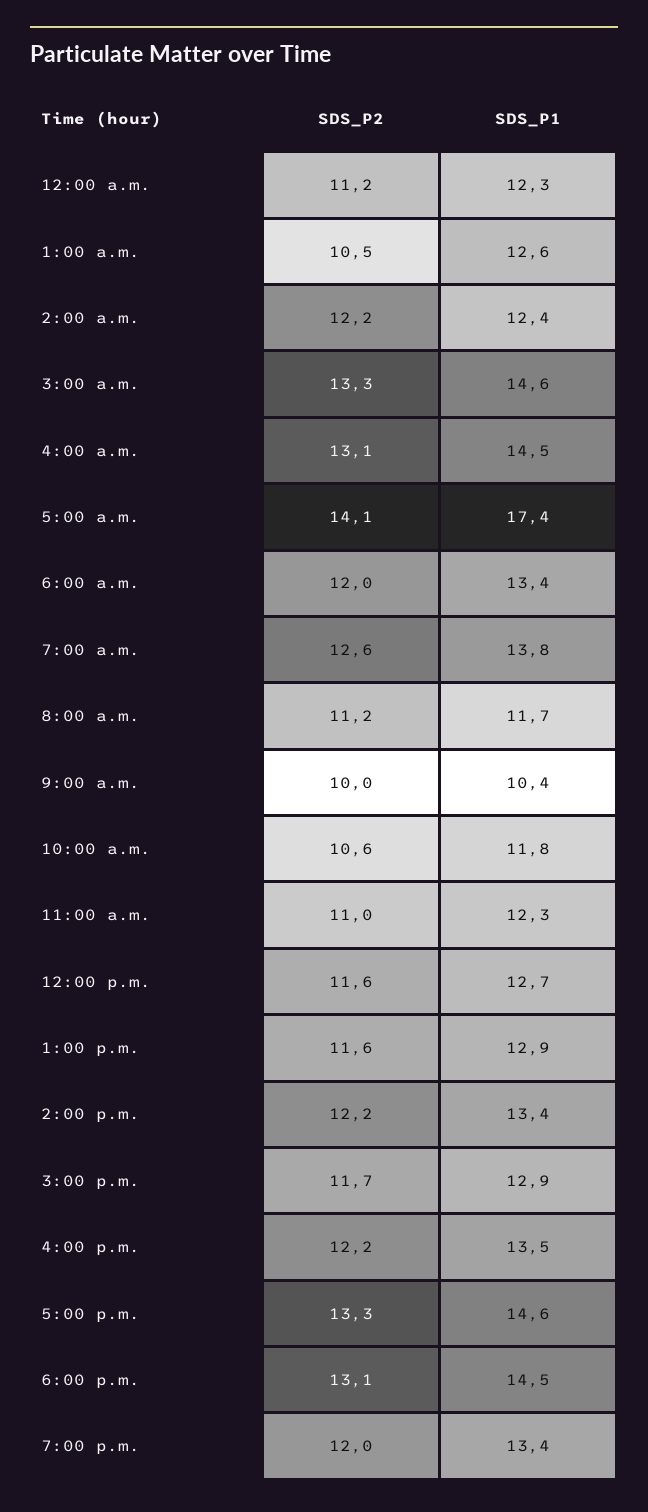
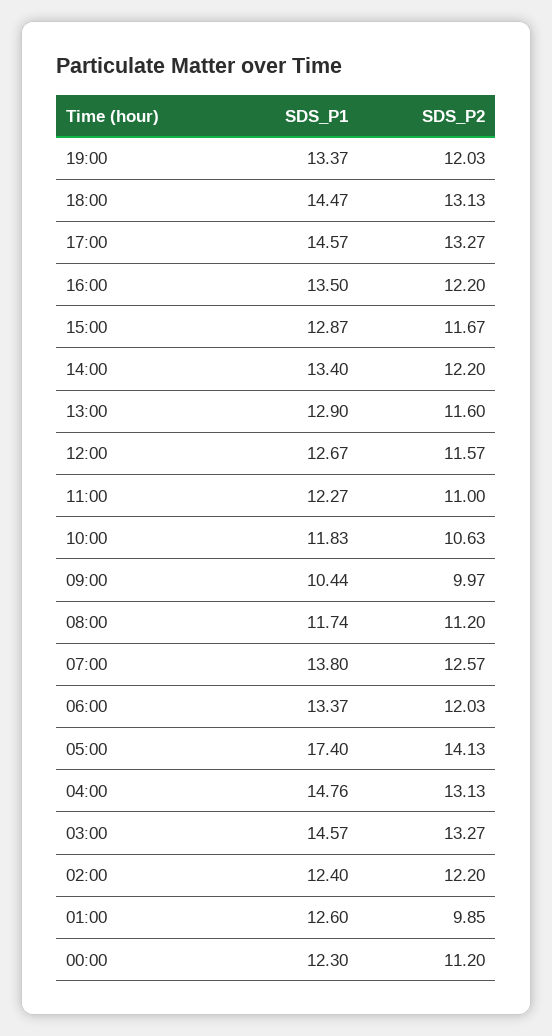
  {
    "SDS_P2": {
      "12:00 a.m.": 11.2,
-     "1:00 a.m.": 10.5,
+     "1:00 a.m.": 9.85,
      "2:00 a.m.": 12.2,
      "3:00 a.m.": 13.27,
      "4:00 a.m.": 13.13,
      "5:00 a.m.": 14.13,
      "6:00 a.m.": 12.03,
      "7:00 a.m.": 12.57,
      "8:00 a.m.": 11.2,
      "9:00 a.m.": 9.97,
      "10:00 a.m.": 10.63,
      "11:00 a.m.": 11,
      "12:00 p.m.": 11.57,
      "1:00 p.m.": 11.6,
      "2:00 p.m.": 12.2,
      "3:00 p.m.": 11.67,
      "4:00 p.m.": 12.2,
      "5:00 p.m.": 13.27,
      "6:00 p.m.": 13.13,
      "7:00 p.m.": 12.03
    },
    "SDS_P1": {
      "12:00 a.m.": 12.3,
      "1:00 a.m.": 12.6,
      "2:00 a.m.": 12.4,
      "3:00 a.m.": 14.57,
-     "4:00 a.m.": 14.5,
+     "4:00 a.m.": 14.76,
      "5:00 a.m.": 17.4,
      "6:00 a.m.": 13.37,
      "7:00 a.m.": 13.8,
      "8:00 a.m.": 11.74,
      "9:00 a.m.": 10.44,
      "10:00 a.m.": 11.83,
      "11:00 a.m.": 12.27,
      "12:00 p.m.": 12.67,
      "1:00 p.m.": 12.9,
      "2:00 p.m.": 13.4,
      "3:00 p.m.": 12.87,
      "4:00 p.m.": 13.5,
      "5:00 p.m.": 14.57,
      "6:00 p.m.": 14.47,
      "7:00 p.m.": 13.37
    }
  }

